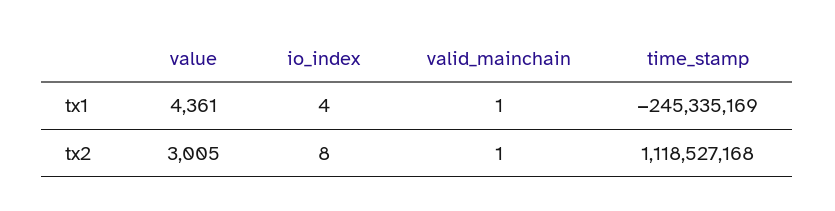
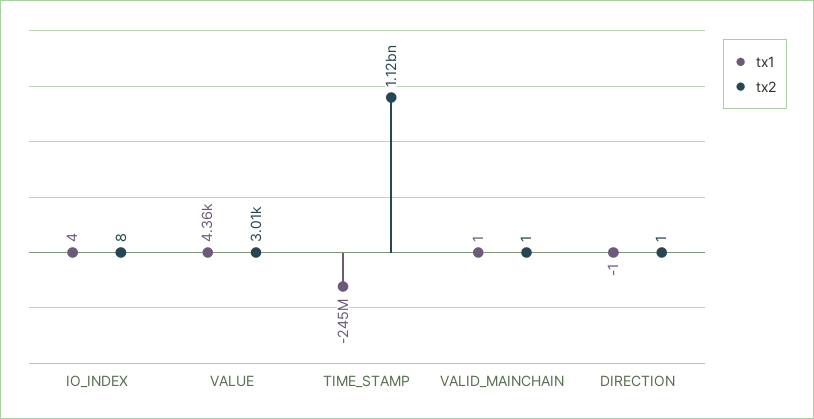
  {
    "tx1": {
      "value": 4361,
      "io_index": 4,
      "valid_mainchain": 1,
-     "time_stamp": -245335169
+     "time_stamp": -245335169,
+     "DIRECTION": -1
    },
    "tx2": {
      "value": 3005,
      "io_index": 8,
      "valid_mainchain": 1,
-     "time_stamp": 1118527168
+     "time_stamp": 1118527168,
+     "DIRECTION": 1
    }
  }

